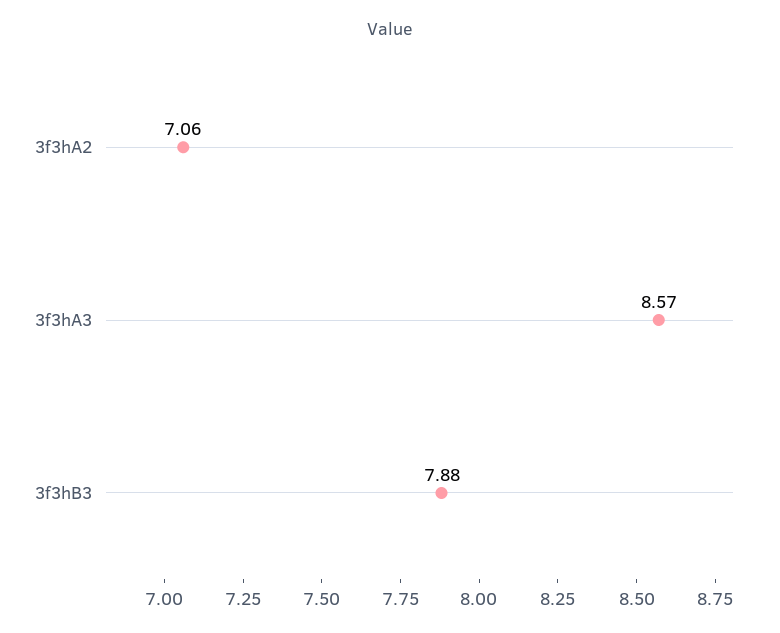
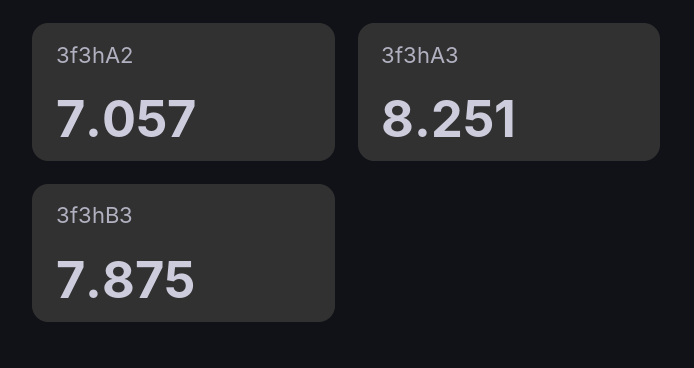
  {
    "3f3hA2": 7.057,
-   "3f3hA3": 8.57,
+   "3f3hA3": 8.251,
    "3f3hB3": 7.875
  }

